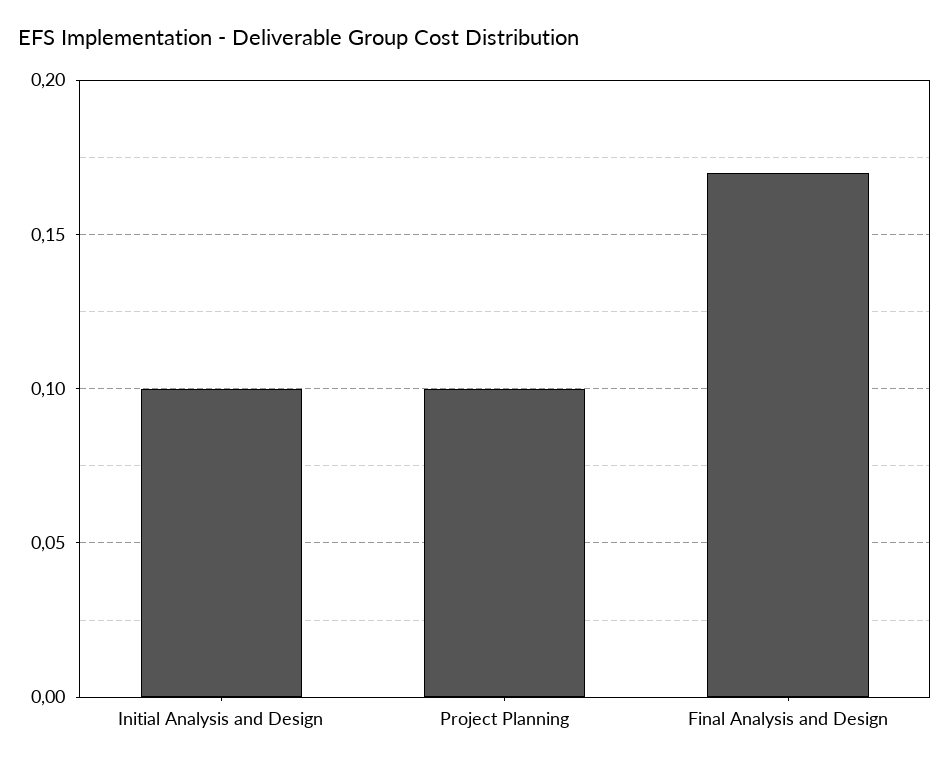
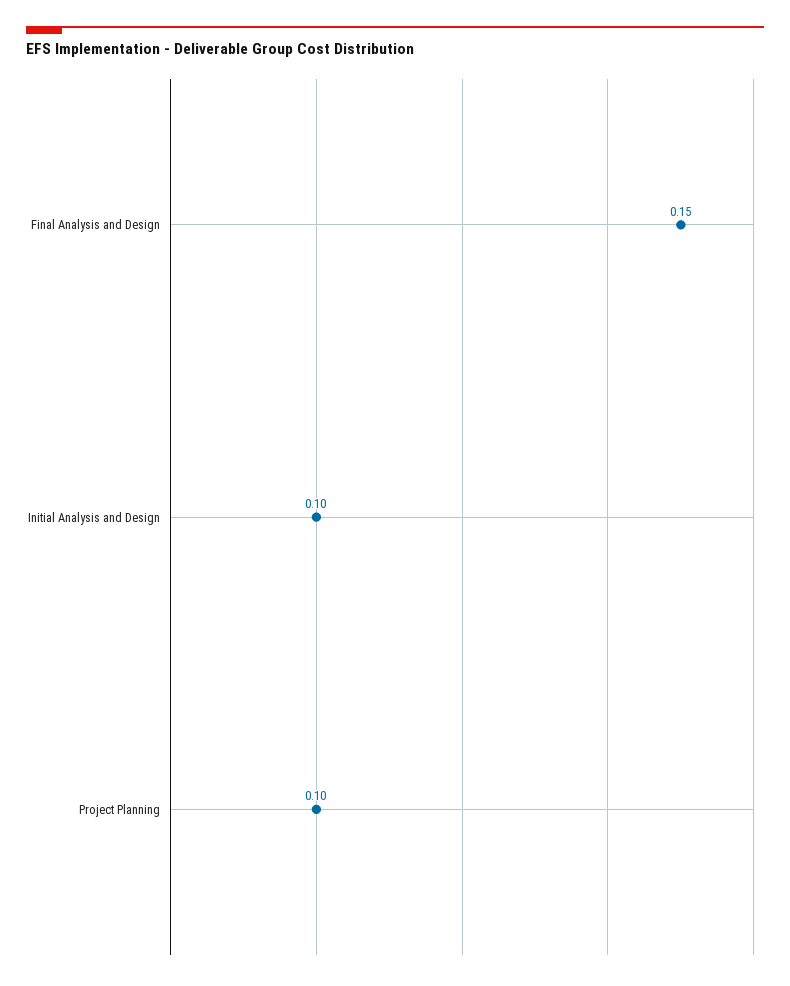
  {
    "Initial Analysis and Design": 0.1,
    "Project Planning": 0.1,
-   "Final Analysis and Design": 0.17
+   "Final Analysis and Design": 0.15
  }

